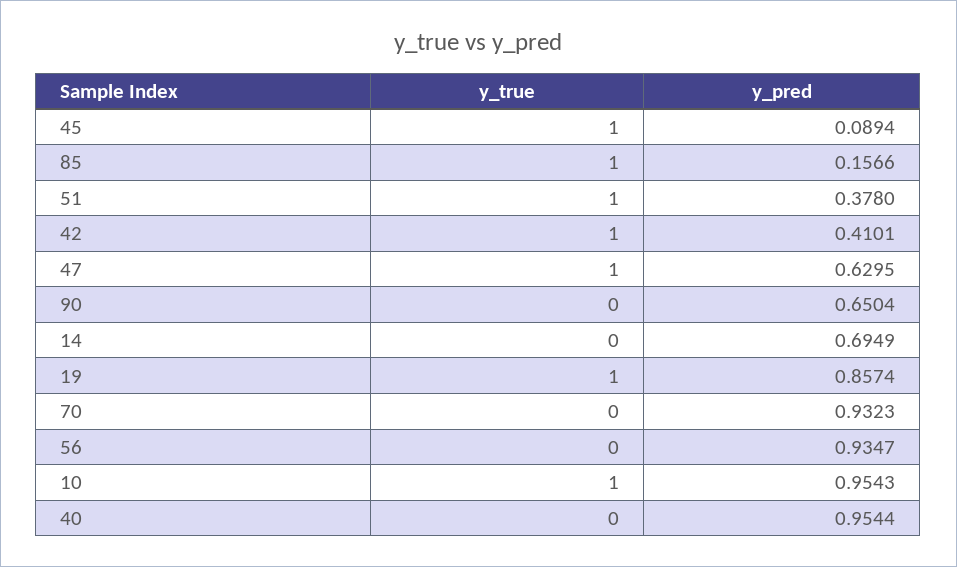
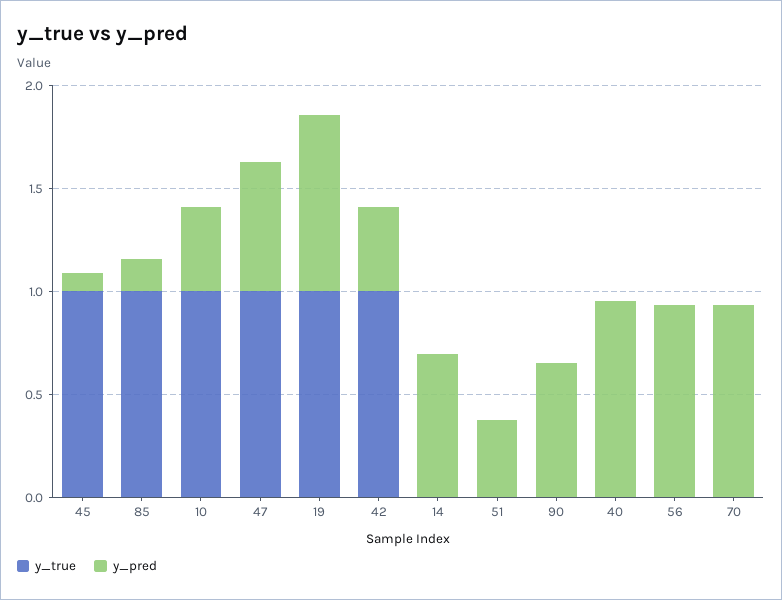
  {
    "y_true": {
      "45": 1,
      "85": 1,
-     "51": 1,
+     "51": 0,
      "42": 1,
      "47": 1,
      "90": 0,
      "14": 0,
      "19": 1,
      "70": 0,
      "56": 0,
      "10": 1,
      "40": 0
    },
    "y_pred": {
      "45": 0.0894,
      "85": 0.1566,
      "51": 0.378,
      "42": 0.4101,
      "47": 0.6295,
      "90": 0.6504,
      "14": 0.6949,
      "19": 0.8574,
      "70": 0.9323,
      "56": 0.9347,
-     "10": 0.9543,
+     "10": 0.4,
      "40": 0.9544
    }
  }

